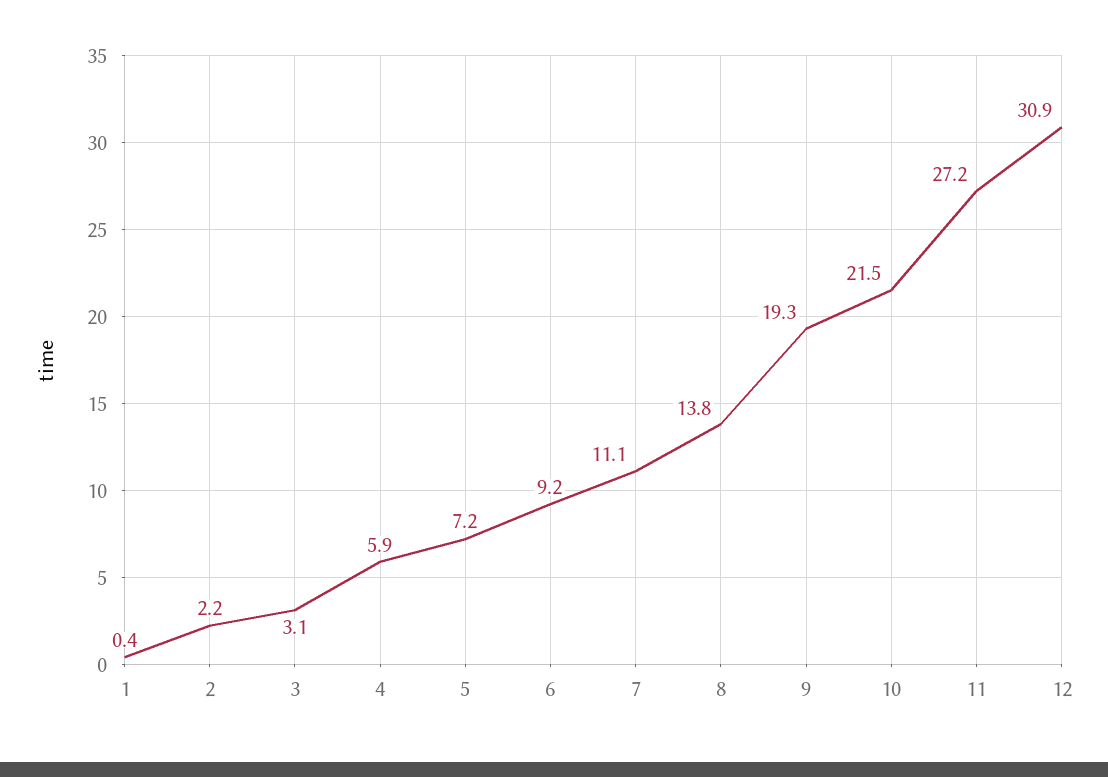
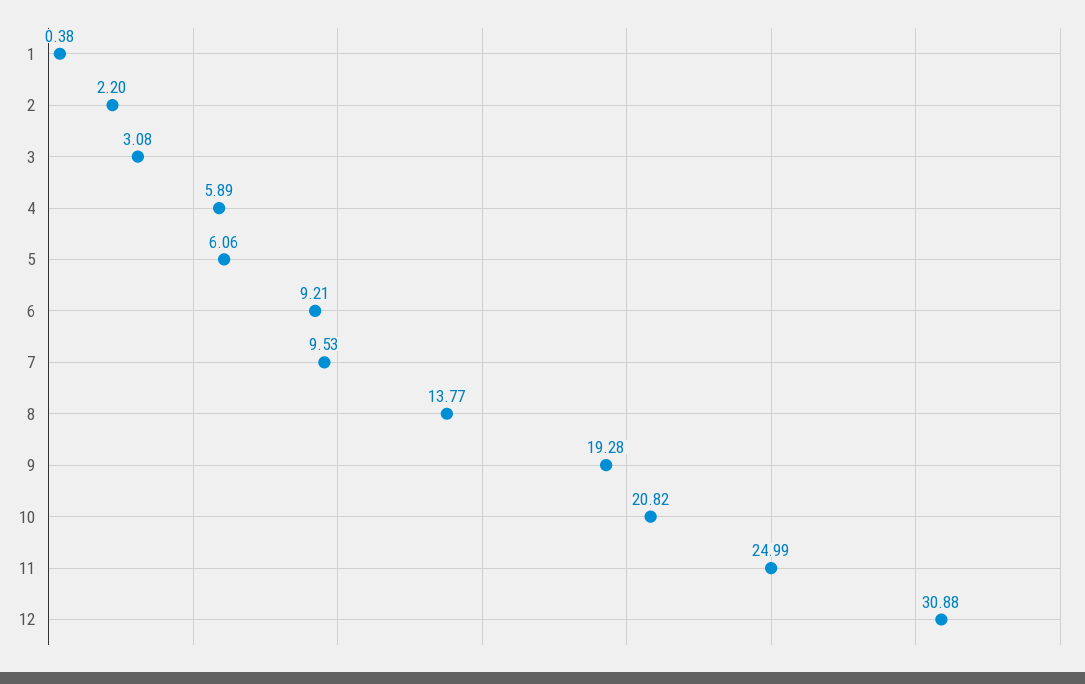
  {
    "1": 0.38,
    "2": 2.2,
    "3": 3.08,
    "4": 5.89,
-   "5": 7.2,
+   "5": 6.06,
    "6": 9.21,
-   "7": 11.1,
+   "7": 9.53,
    "8": 13.77,
    "9": 19.28,
-   "10": 21.5,
+   "10": 20.82,
-   "11": 27.2,
+   "11": 24.99,
    "12": 30.88
  }

